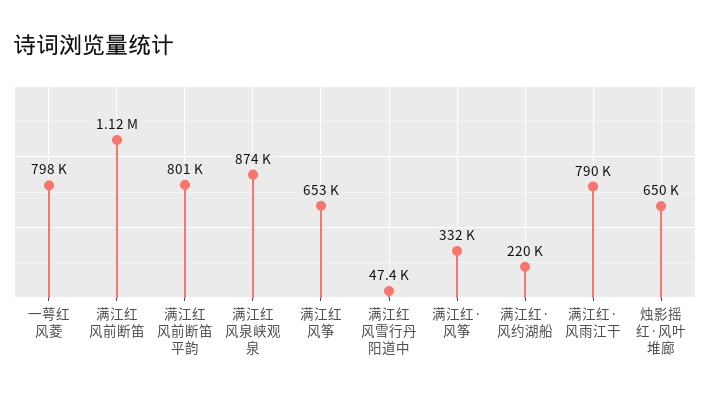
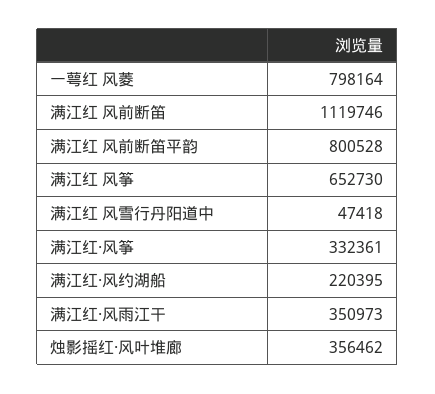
  {
    "一萼红 风菱": 798164,
    "满江红 风前断笛": 1119746,
    "满江红 风前断笛平韵": 800528,
-   "满江红 风泉峡观泉": 874000,
    "满江红 风筝": 652730,
    "满江红 风雪行丹阳道中": 47418,
    "满江红·风筝": 332361,
    "满江红·风约湖船": 220395,
-   "满江红·风雨江干": 790000,
+   "满江红·风雨江干": 350973,
-   "烛影摇红·风叶堆廊": 650000
+   "烛影摇红·风叶堆廊": 356462
  }

